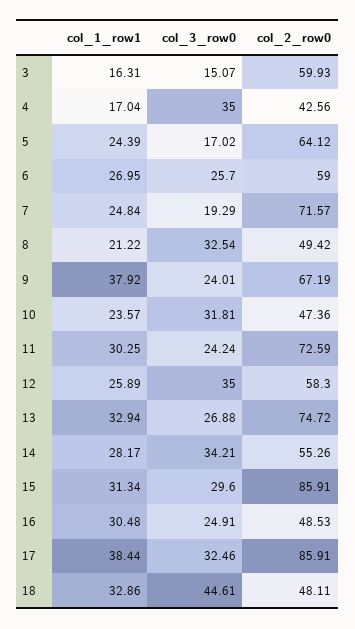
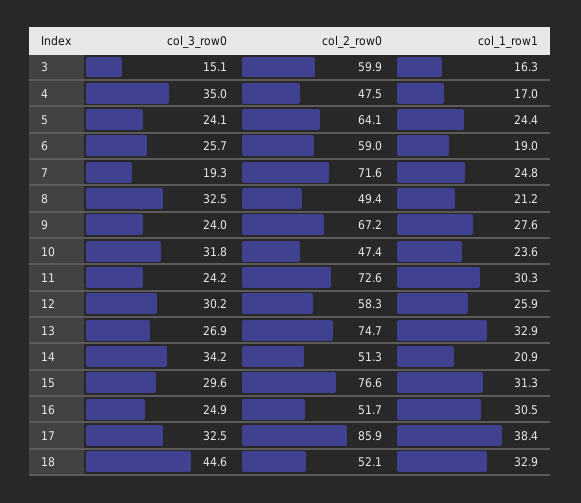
  {
    "col_1_row1": {
      "3": 16.31,
      "4": 17.04,
      "5": 24.39,
-     "6": 26.95,
+     "6": 19,
      "7": 24.84,
      "8": 21.22,
-     "9": 37.92,
+     "9": 27.6,
      "10": 23.57,
      "11": 30.25,
      "12": 25.89,
      "13": 32.94,
-     "14": 28.17,
+     "14": 20.9,
      "15": 31.34,
      "16": 30.48,
      "17": 38.44,
      "18": 32.86
    },
    "col_3_row0": {
      "3": 15.07,
      "4": 35,
-     "5": 17.02,
+     "5": 24.1,
      "6": 25.7,
      "7": 19.29,
      "8": 32.54,
      "9": 24.01,
      "10": 31.81,
      "11": 24.24,
-     "12": 35,
+     "12": 30.2,
      "13": 26.88,
      "14": 34.21,
      "15": 29.6,
      "16": 24.91,
      "17": 32.46,
      "18": 44.61
    },
    "col_2_row0": {
      "3": 59.93,
-     "4": 42.56,
+     "4": 47.5,
      "5": 64.12,
      "6": 59,
      "7": 71.57,
      "8": 49.42,
      "9": 67.19,
      "10": 47.36,
      "11": 72.59,
      "12": 58.3,
      "13": 74.72,
-     "14": 55.26,
+     "14": 51.3,
-     "15": 85.91,
+     "15": 76.6,
-     "16": 48.53,
+     "16": 51.7,
      "17": 85.91,
-     "18": 48.11
+     "18": 52.1
    }
  }

